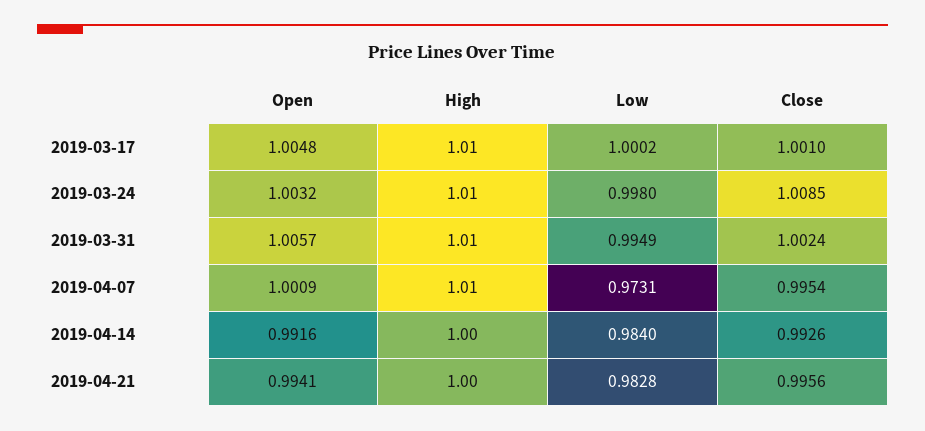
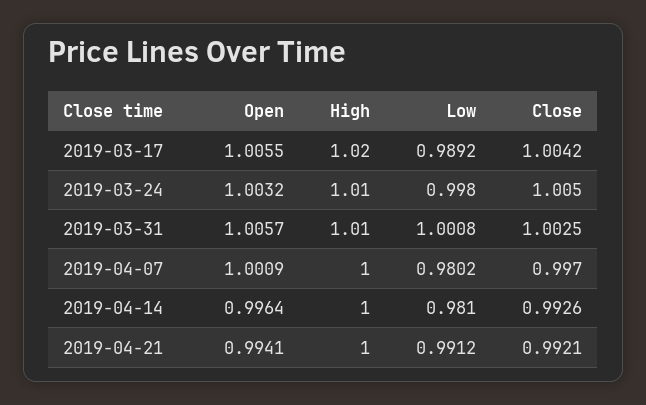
  {
    "Open": {
-     "2019-03-17": 1.0048,
+     "2019-03-17": 1.0055,
      "2019-03-24": 1.0032,
      "2019-03-31": 1.0057,
      "2019-04-07": 1.0009,
-     "2019-04-14": 0.9916,
+     "2019-04-14": 0.9964,
      "2019-04-21": 0.9941
    },
    "High": {
-     "2019-03-17": 1.01,
+     "2019-03-17": 1.02,
      "2019-03-24": 1.01,
      "2019-03-31": 1.01,
-     "2019-04-07": 1.01,
+     "2019-04-07": 1,
      "2019-04-14": 1,
      "2019-04-21": 1
    },
    "Low": {
-     "2019-03-17": 1.0002,
+     "2019-03-17": 0.9892,
      "2019-03-24": 0.998,
-     "2019-03-31": 0.9949,
+     "2019-03-31": 1.0008,
-     "2019-04-07": 0.9731,
+     "2019-04-07": 0.9802,
-     "2019-04-14": 0.984,
+     "2019-04-14": 0.981,
-     "2019-04-21": 0.9828
+     "2019-04-21": 0.9912
    },
    "Close": {
-     "2019-03-17": 1.001,
+     "2019-03-17": 1.0042,
-     "2019-03-24": 1.0085,
+     "2019-03-24": 1.005,
-     "2019-03-31": 1.0024,
+     "2019-03-31": 1.0025,
-     "2019-04-07": 0.9954,
+     "2019-04-07": 0.997,
      "2019-04-14": 0.9926,
-     "2019-04-21": 0.9956
+     "2019-04-21": 0.9921
    }
  }

